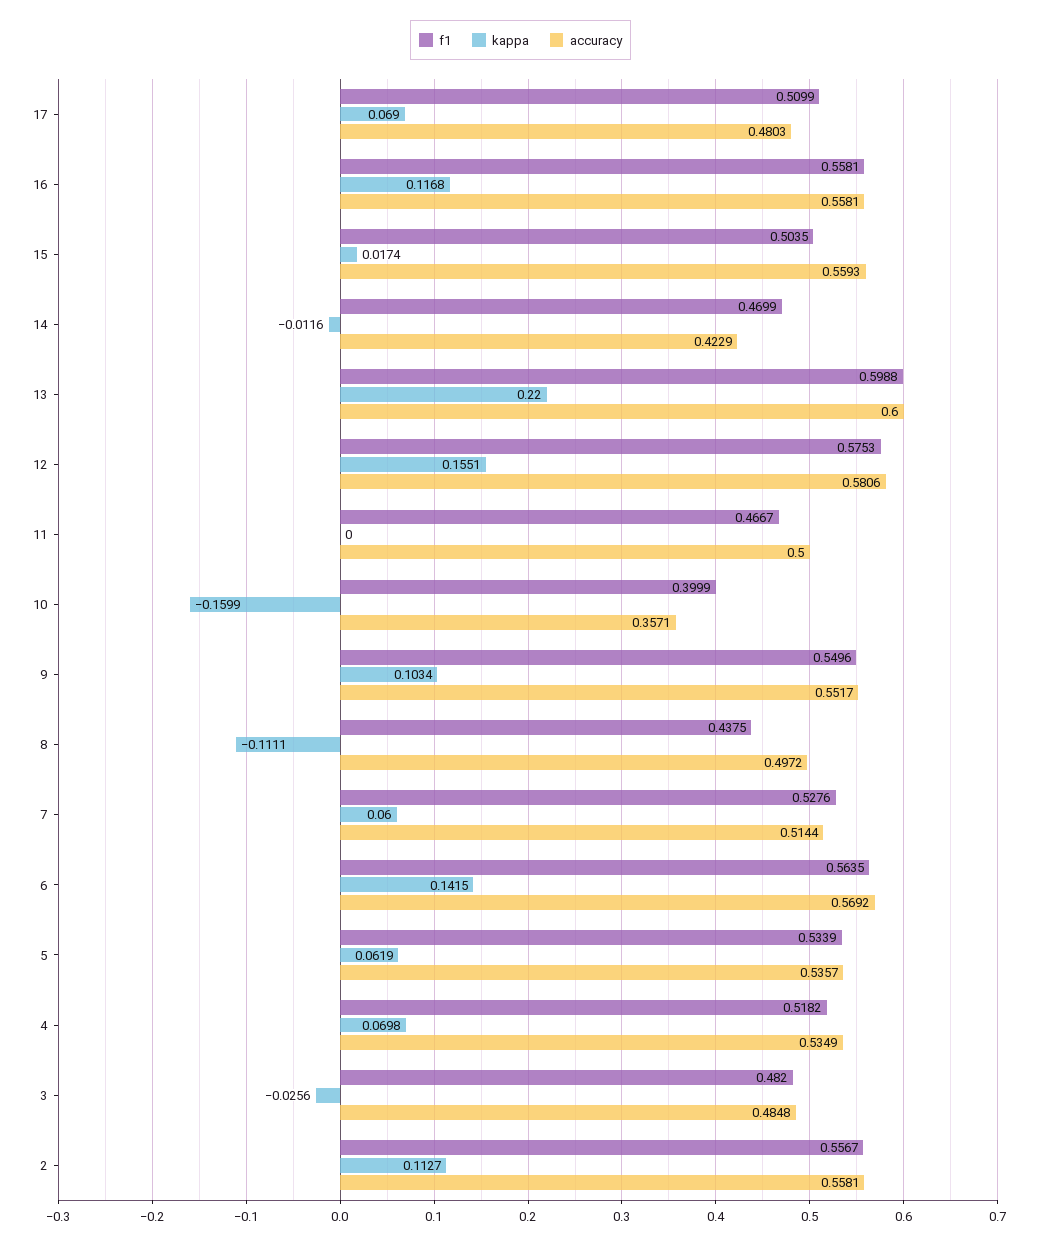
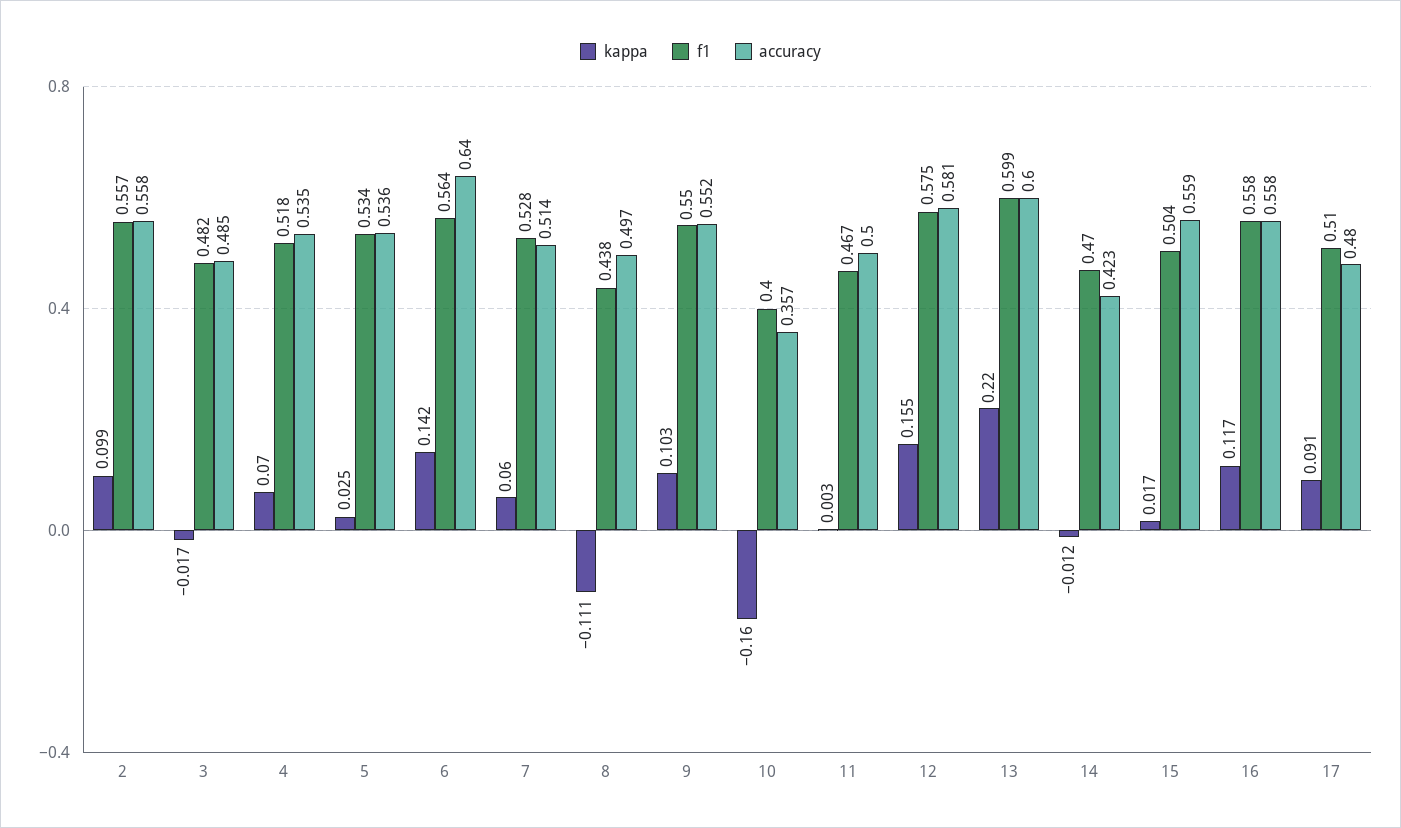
  {
    "f1": {
      "17": 0.5099,
      "16": 0.5581,
      "15": 0.5035,
      "14": 0.4699,
      "13": 0.5988,
      "12": 0.5753,
      "11": 0.4667,
      "10": 0.3999,
      "9": 0.5496,
      "8": 0.4375,
      "7": 0.5276,
      "6": 0.5635,
      "5": 0.5339,
      "4": 0.5182,
      "3": 0.482,
      "2": 0.5567
    },
    "kappa": {
-     "17": 0.069,
+     "17": 0.091,
      "16": 0.1168,
      "15": 0.0174,
      "14": -0.0116,
      "13": 0.22,
      "12": 0.1551,
-     "11": 0,
+     "11": 0.003,
      "10": -0.1599,
      "9": 0.1034,
      "8": -0.1111,
      "7": 0.06,
      "6": 0.1415,
-     "5": 0.0619,
+     "5": 0.025,
      "4": 0.0698,
-     "3": -0.0256,
+     "3": -0.017,
-     "2": 0.1127
+     "2": 0.099
    },
    "accuracy": {
      "17": 0.4803,
      "16": 0.5581,
      "15": 0.5593,
      "14": 0.4229,
      "13": 0.6,
      "12": 0.5806,
      "11": 0.5,
      "10": 0.3571,
      "9": 0.5517,
      "8": 0.4972,
      "7": 0.5144,
-     "6": 0.5692,
+     "6": 0.64,
      "5": 0.5357,
      "4": 0.5349,
      "3": 0.4848,
      "2": 0.5581
    }
  }

